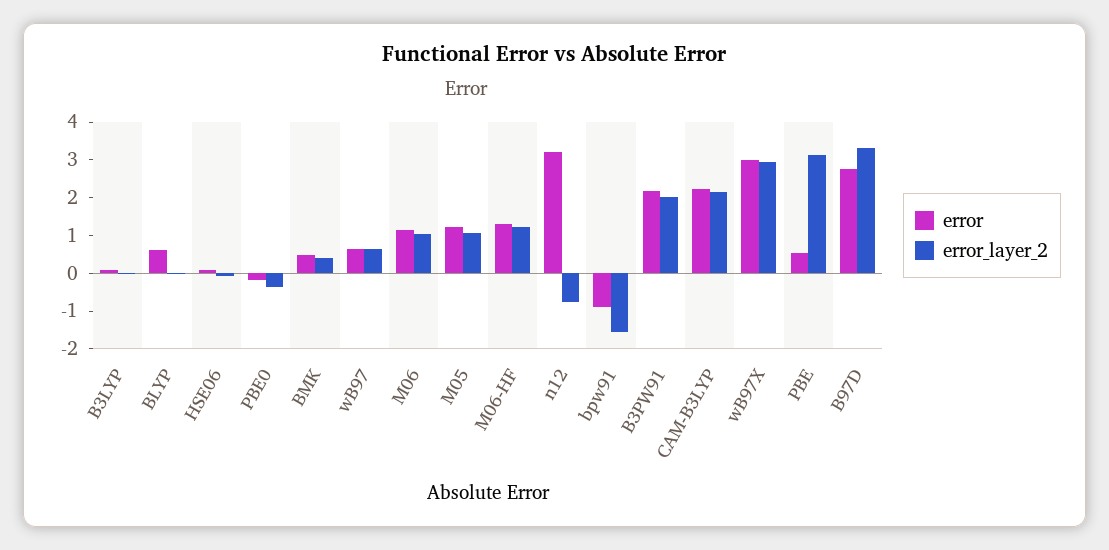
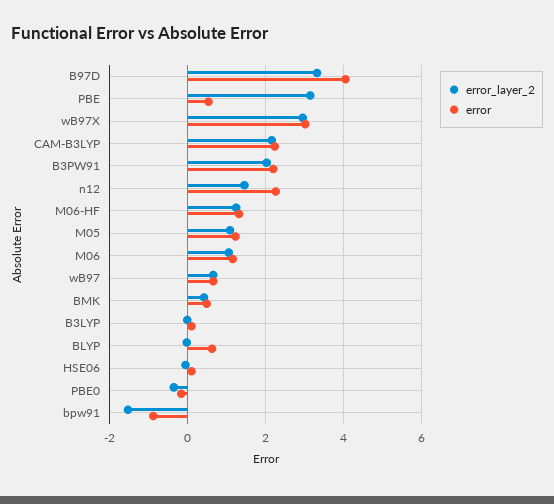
  {
    "error": {
      "B3LYP": 0,
      "BLYP": 0.6,
      "HSE06": 0,
      "PBE0": -0.2,
      "BMK": 0.4,
      "wB97": 0.6,
      "M06": 1.2,
      "M05": 1.2,
      "M06-HF": 1.4,
-     "n12": 3.25,
+     "n12": 2.2,
      "bpw91": -0.8,
      "B3PW91": 2.2,
      "CAM-B3LYP": 2.2,
      "wB97X": 3,
      "PBE": 0.6,
-     "B97D": 2.75
+     "B97D": 4
    },
    "error_layer_2": {
      "B3LYP": 0,
      "BLYP": 0,
      "HSE06": 0,
      "PBE0": -0.4,
      "BMK": 0.4,
      "wB97": 0.6,
      "M06": 1,
      "M05": 1,
      "M06-HF": 1.2,
-     "n12": -0.75,
+     "n12": 1.4,
      "bpw91": -1.6,
      "B3PW91": 2,
      "CAM-B3LYP": 2.2,
      "wB97X": 3,
      "PBE": 3.2,
      "B97D": 3.4
    }
  }

